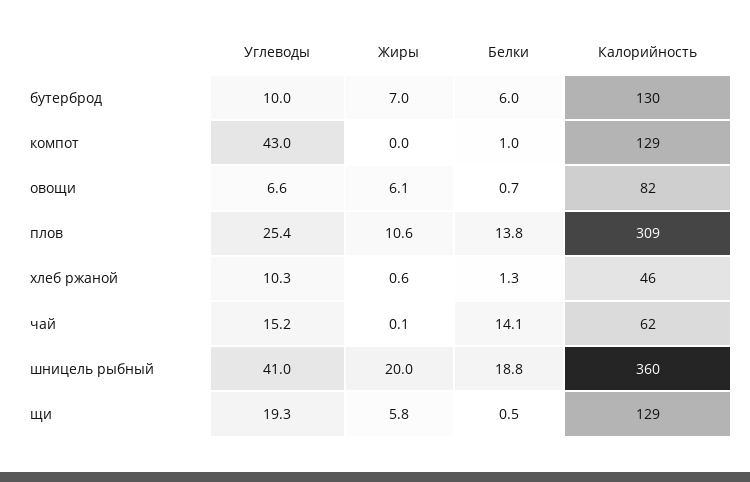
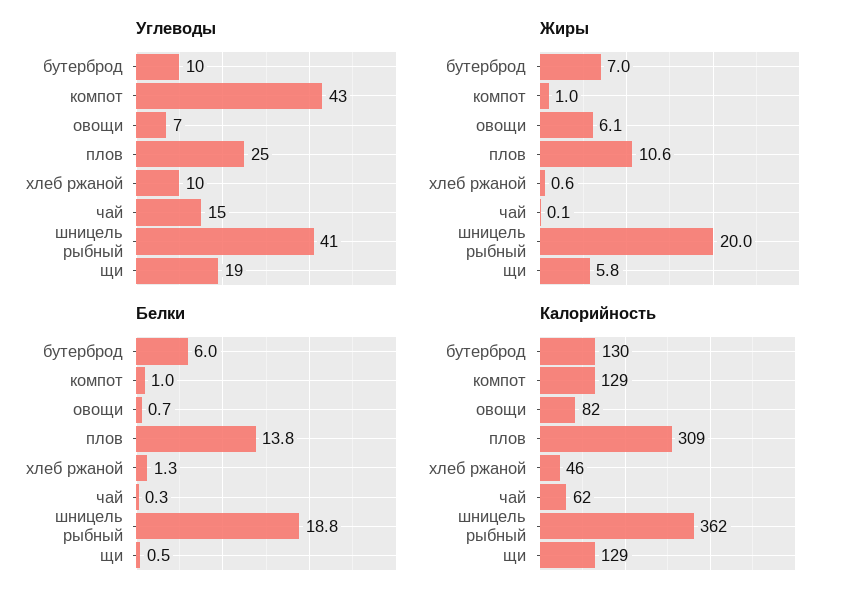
  {
    "Углеводы": {
      "бутерброд": 10,
      "компот": 43,
      "овощи": 6.6,
      "плов": 25.4,
      "хлеб ржаной": 10.3,
      "чай": 15.2,
      "шницель рыбный": 41,
      "щи": 19.3
    },
    "Жиры": {
      "бутерброд": 7,
-     "компот": 0,
+     "компот": 1,
      "овощи": 6.1,
      "плов": 10.6,
      "хлеб ржаной": 0.6,
      "чай": 0.1,
      "шницель рыбный": 20,
      "щи": 5.8
    },
    "Белки": {
      "бутерброд": 6,
      "компот": 1,
      "овощи": 0.7,
      "плов": 13.8,
      "хлеб ржаной": 1.3,
-     "чай": 14.1,
+     "чай": 0.3,
      "шницель рыбный": 18.8,
      "щи": 0.5
    },
    "Калорийность": {
      "бутерброд": 130,
      "компот": 129,
      "овощи": 82,
      "плов": 309,
      "хлеб ржаной": 46,
      "чай": 62,
-     "шницель рыбный": 360,
+     "шницель рыбный": 362,
      "щи": 129
    }
  }

